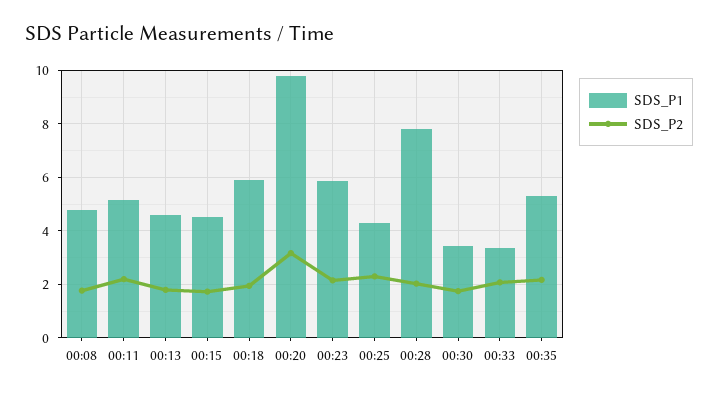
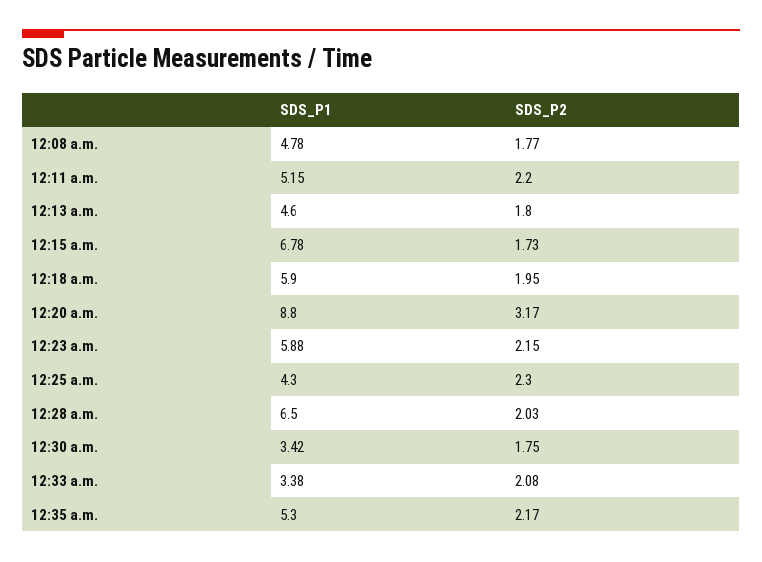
  {
    "SDS_P1": {
      "00:08": 4.78,
      "00:11": 5.15,
      "00:13": 4.6,
-     "00:15": 4.5,
+     "00:15": 6.78,
      "00:18": 5.9,
-     "00:20": 9.75,
+     "00:20": 8.8,
      "00:23": 5.88,
      "00:25": 4.3,
-     "00:28": 7.75,
+     "00:28": 6.5,
      "00:30": 3.42,
      "00:33": 3.38,
      "00:35": 5.3
    },
    "SDS_P2": {
      "00:08": 1.77,
      "00:11": 2.2,
      "00:13": 1.8,
      "00:15": 1.73,
      "00:18": 1.95,
      "00:20": 3.17,
      "00:23": 2.15,
      "00:25": 2.3,
      "00:28": 2.03,
      "00:30": 1.75,
      "00:33": 2.08,
      "00:35": 2.17
    }
  }

